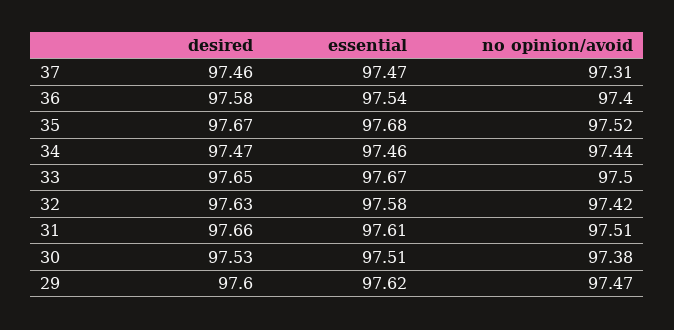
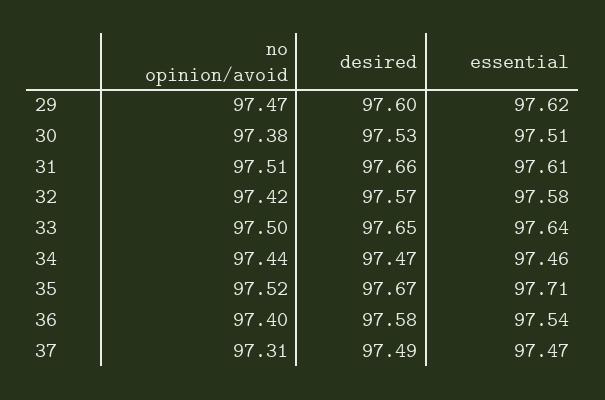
  {
    "desired": {
-     "37": 97.46,
+     "37": 97.49,
      "36": 97.58,
      "35": 97.67,
      "34": 97.47,
      "33": 97.65,
-     "32": 97.63,
+     "32": 97.57,
      "31": 97.66,
      "30": 97.53,
      "29": 97.6
    },
    "essential": {
      "37": 97.47,
      "36": 97.54,
-     "35": 97.68,
+     "35": 97.71,
      "34": 97.46,
-     "33": 97.67,
+     "33": 97.64,
      "32": 97.58,
      "31": 97.61,
      "30": 97.51,
      "29": 97.62
    },
    "no opinion/avoid": {
      "37": 97.31,
      "36": 97.4,
      "35": 97.52,
      "34": 97.44,
      "33": 97.5,
      "32": 97.42,
      "31": 97.51,
      "30": 97.38,
      "29": 97.47
    }
  }

